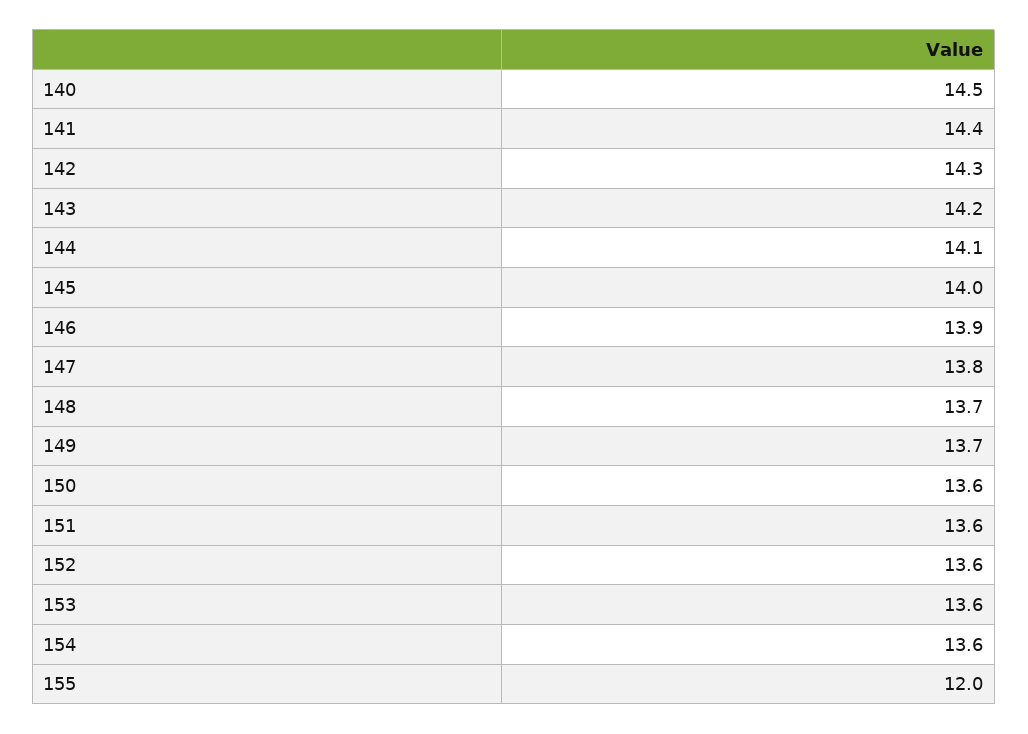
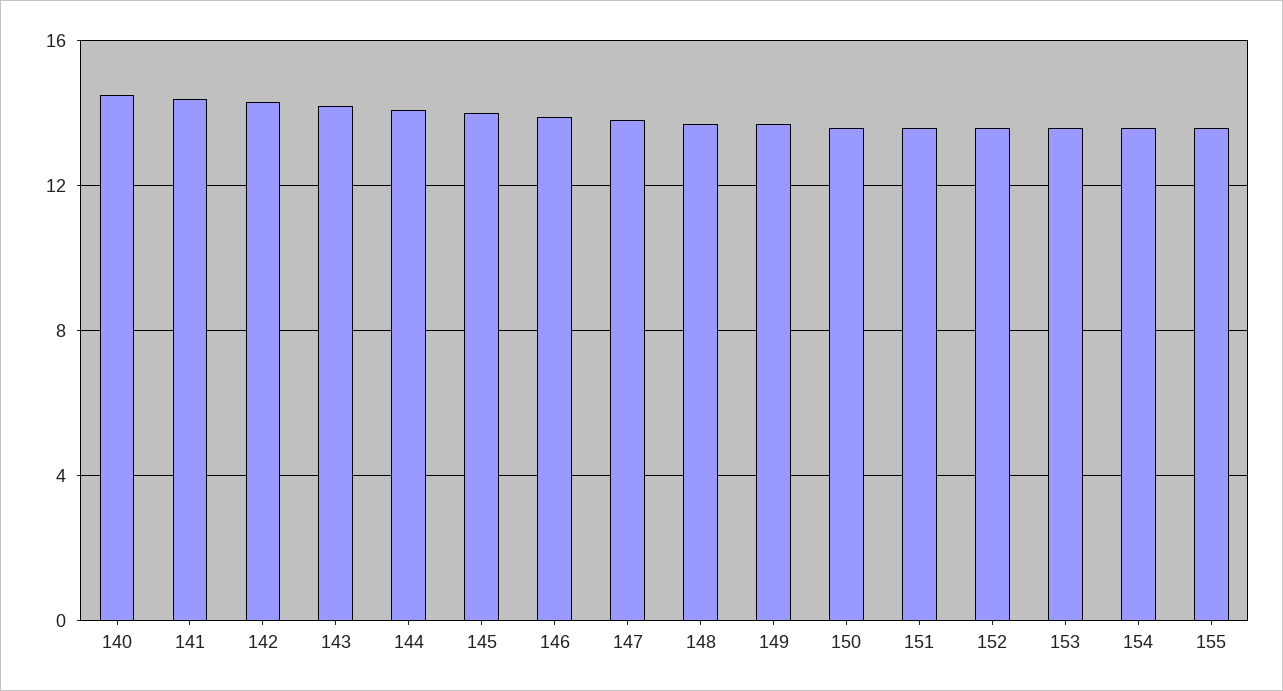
  {
    "140": 14.5,
    "141": 14.4,
    "142": 14.3,
    "143": 14.2,
    "144": 14.1,
    "145": 14,
    "146": 13.9,
    "147": 13.8,
    "148": 13.7,
    "149": 13.7,
    "150": 13.6,
    "151": 13.6,
    "152": 13.6,
    "153": 13.6,
    "154": 13.6,
-   "155": 12
+   "155": 13.5
  }

